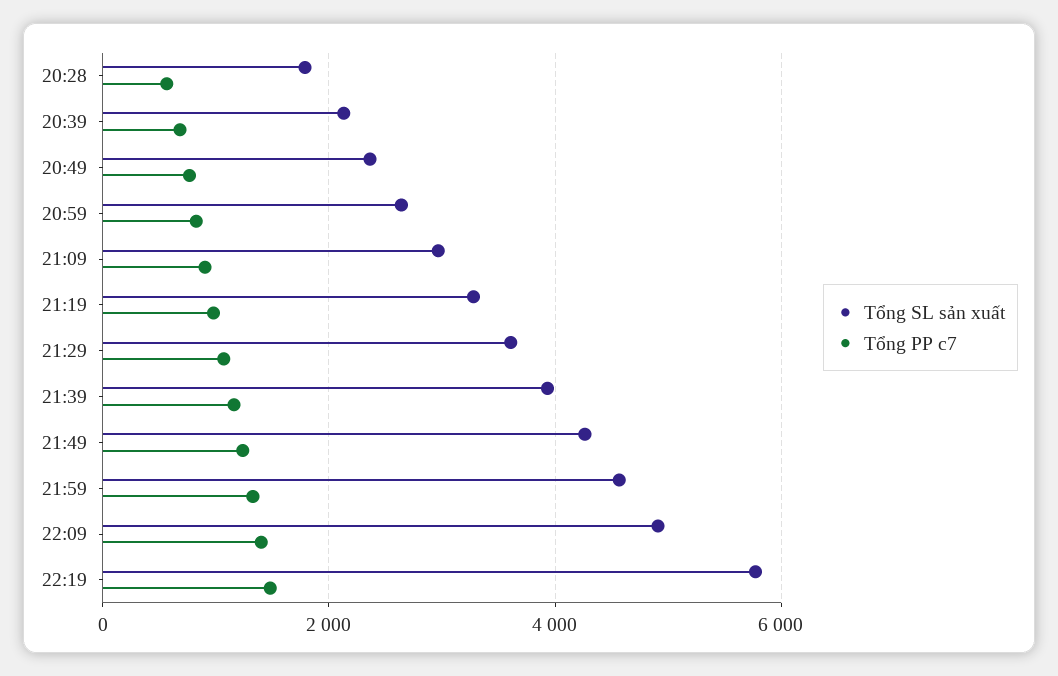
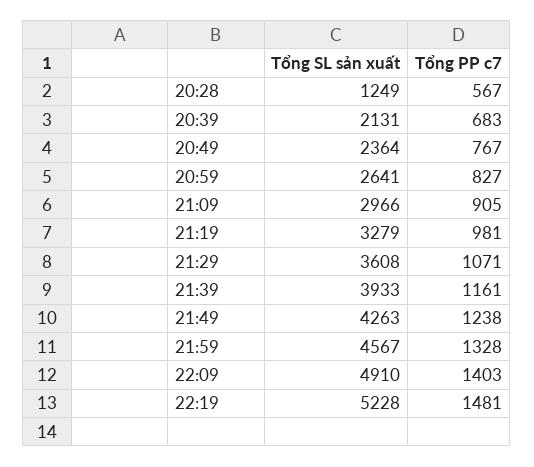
  {
    "Tổng SL sản xuất": {
-     "20:28": 1800,
+     "20:28": 1249,
      "20:39": 2131,
      "20:49": 2364,
      "20:59": 2641,
      "21:09": 2966,
      "21:19": 3279,
      "21:29": 3608,
      "21:39": 3933,
      "21:49": 4263,
      "21:59": 4567,
      "22:09": 4910,
-     "22:19": 5800
+     "22:19": 5228
    },
    "Tổng PP c7": {
      "20:28": 567,
      "20:39": 683,
      "20:49": 767,
      "20:59": 827,
      "21:09": 905,
      "21:19": 981,
      "21:29": 1071,
      "21:39": 1161,
      "21:49": 1238,
      "21:59": 1328,
      "22:09": 1403,
      "22:19": 1481
    }
  }

